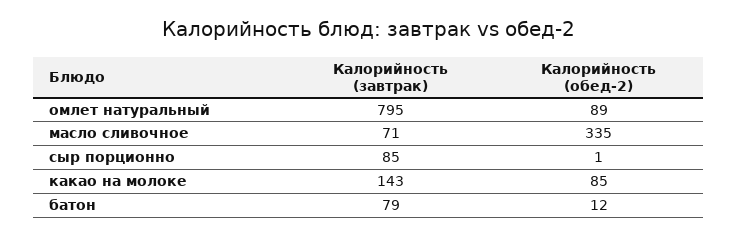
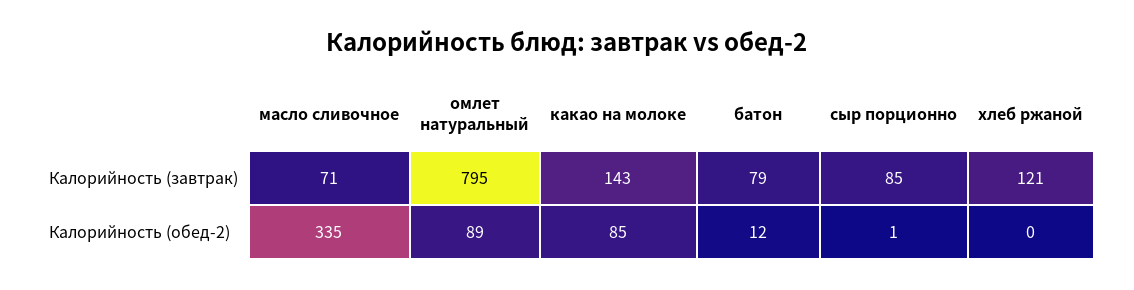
  {
    "Калорийность (завтрак)": {
      "омлет натуральный": 795,
      "масло сливочное": 71,
      "сыр порционно": 85,
      "какао на молоке": 143,
-     "батон": 79
+     "батон": 79,
+     "хлеб ржаной": 121
    },
    "Калорийность (обед-2)": {
      "омлет натуральный": 89,
      "масло сливочное": 335,
      "сыр порционно": 1,
      "какао на молоке": 85,
-     "батон": 12
+     "батон": 12,
+     "хлеб ржаной": 0
    }
  }

